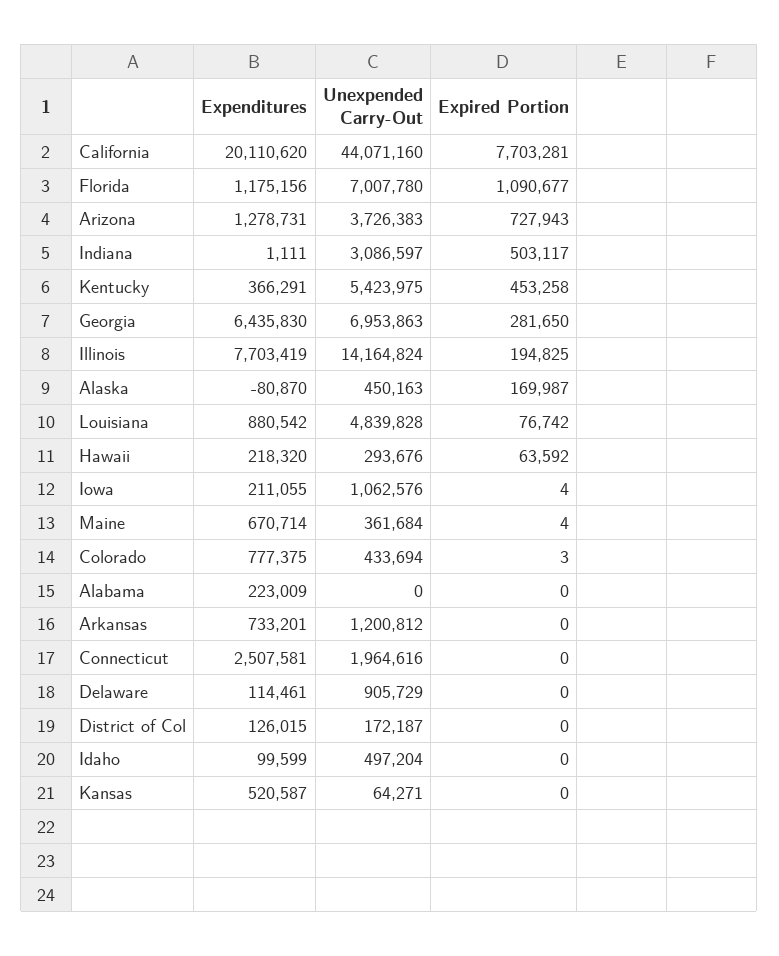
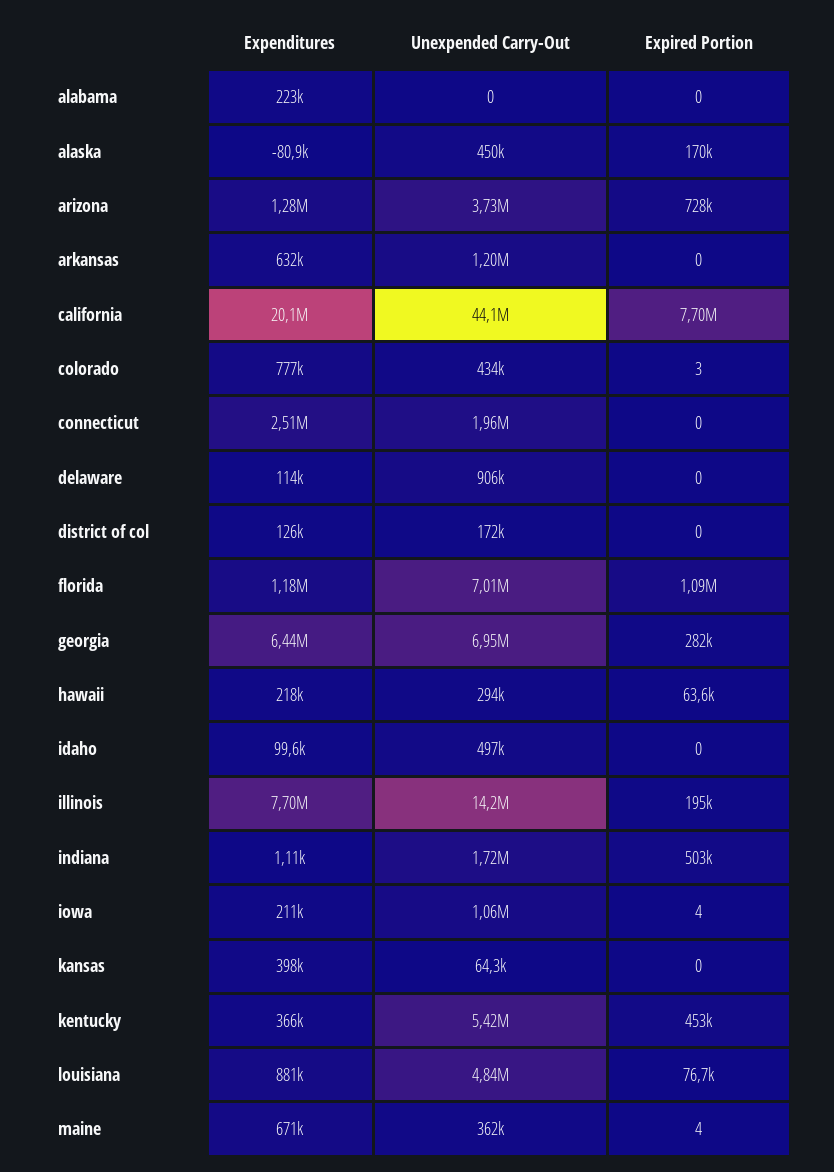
  {
    "Expenditures": {
      "California": 20110620,
      "Florida": 1175156,
      "Arizona": 1278731,
      "Indiana": 1111,
      "Kentucky": 366291,
      "Georgia": 6435830,
      "Illinois": 7703419,
      "Alaska": -80870,
      "Louisiana": 880542,
      "Hawaii": 218320,
      "Iowa": 211055,
      "Maine": 670714,
      "Colorado": 777375,
      "Alabama": 223009,
-     "Arkansas": 733201,
+     "Arkansas": 632000,
      "Connecticut": 2507581,
      "Delaware": 114461,
      "District of Col": 126015,
      "Idaho": 99599,
-     "Kansas": 520587
+     "Kansas": 398000
    },
    "Unexpended Carry-Out": {
      "California": 44071160,
      "Florida": 7007780,
      "Arizona": 3726383,
-     "Indiana": 3086597,
+     "Indiana": 1720000,
      "Kentucky": 5423975,
      "Georgia": 6953863,
      "Illinois": 14164824,
      "Alaska": 450163,
      "Louisiana": 4839828,
      "Hawaii": 293676,
      "Iowa": 1062576,
      "Maine": 361684,
      "Colorado": 433694,
      "Alabama": 0,
      "Arkansas": 1200812,
      "Connecticut": 1964616,
      "Delaware": 905729,
      "District of Col": 172187,
      "Idaho": 497204,
      "Kansas": 64271
    },
    "Expired Portion": {
      "California": 7703281,
      "Florida": 1090677,
      "Arizona": 727943,
      "Indiana": 503117,
      "Kentucky": 453258,
      "Georgia": 281650,
      "Illinois": 194825,
      "Alaska": 169987,
      "Louisiana": 76742,
      "Hawaii": 63592,
      "Iowa": 4,
      "Maine": 4,
      "Colorado": 3,
      "Alabama": 0,
      "Arkansas": 0,
      "Connecticut": 0,
      "Delaware": 0,
      "District of Col": 0,
      "Idaho": 0,
      "Kansas": 0
    }
  }

